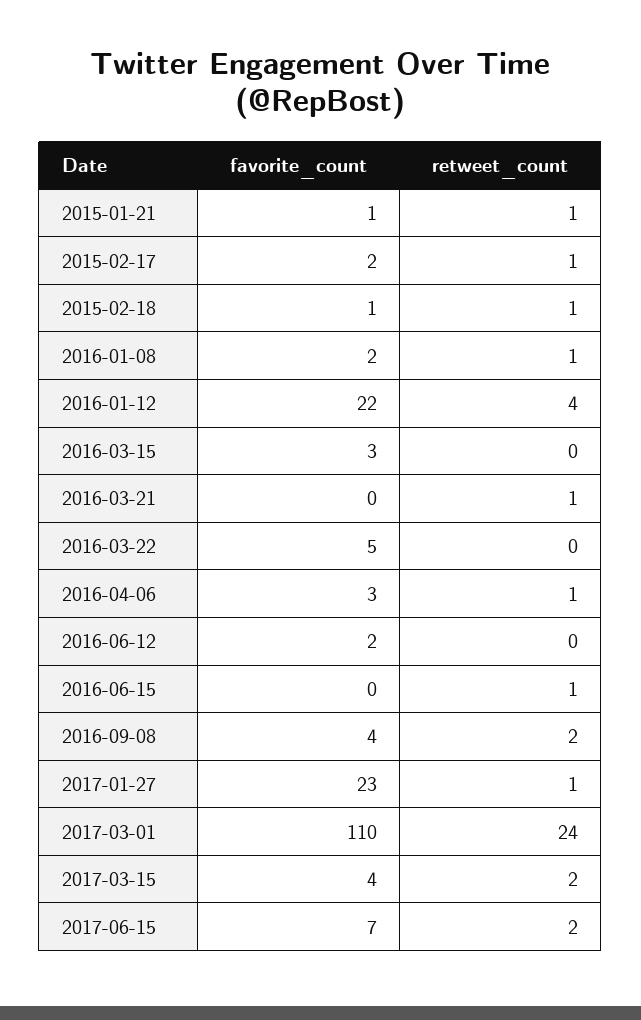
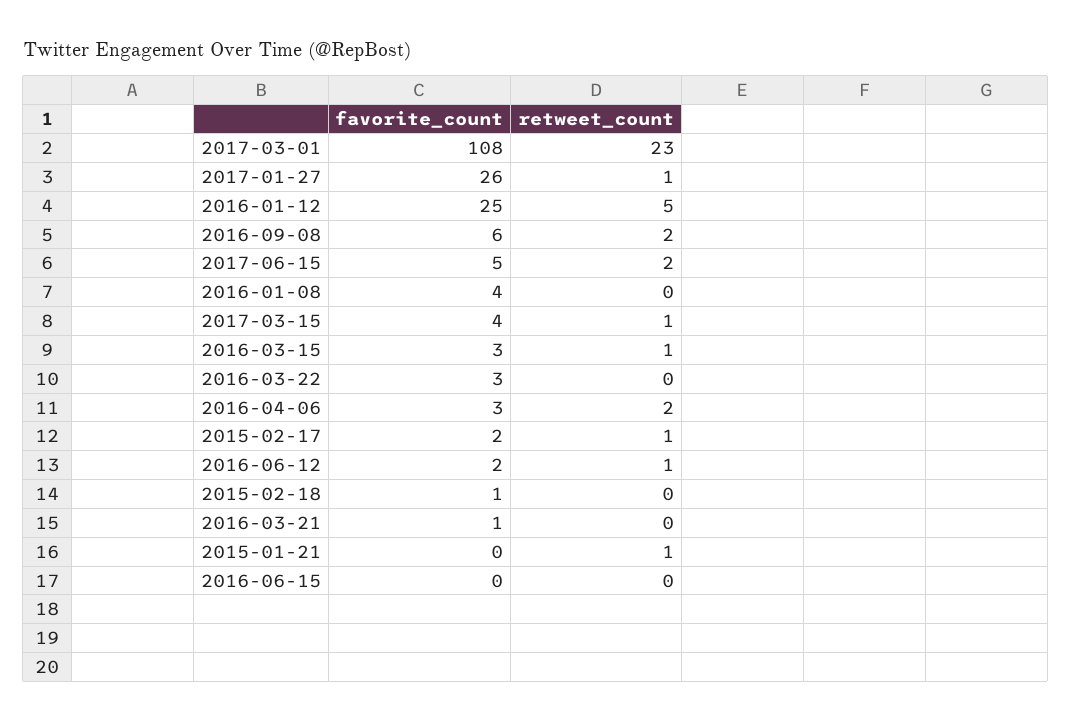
  {
    "favorite_count": {
-     "2015-01-21": 1,
+     "2015-01-21": 0,
      "2015-02-17": 2,
      "2015-02-18": 1,
-     "2016-01-08": 2,
+     "2016-01-08": 4,
-     "2016-01-12": 22,
+     "2016-01-12": 25,
      "2016-03-15": 3,
-     "2016-03-21": 0,
+     "2016-03-21": 1,
-     "2016-03-22": 5,
+     "2016-03-22": 3,
      "2016-04-06": 3,
      "2016-06-12": 2,
      "2016-06-15": 0,
-     "2016-09-08": 4,
+     "2016-09-08": 6,
-     "2017-01-27": 23,
+     "2017-01-27": 26,
-     "2017-03-01": 110,
+     "2017-03-01": 108,
      "2017-03-15": 4,
-     "2017-06-15": 7
+     "2017-06-15": 5
    },
    "retweet_count": {
      "2015-01-21": 1,
      "2015-02-17": 1,
-     "2015-02-18": 1,
+     "2015-02-18": 0,
-     "2016-01-08": 1,
+     "2016-01-08": 0,
-     "2016-01-12": 4,
+     "2016-01-12": 5,
-     "2016-03-15": 0,
+     "2016-03-15": 1,
-     "2016-03-21": 1,
+     "2016-03-21": 0,
      "2016-03-22": 0,
-     "2016-04-06": 1,
+     "2016-04-06": 2,
-     "2016-06-12": 0,
+     "2016-06-12": 1,
-     "2016-06-15": 1,
+     "2016-06-15": 0,
      "2016-09-08": 2,
      "2017-01-27": 1,
-     "2017-03-01": 24,
+     "2017-03-01": 23,
-     "2017-03-15": 2,
+     "2017-03-15": 1,
      "2017-06-15": 2
    }
  }

